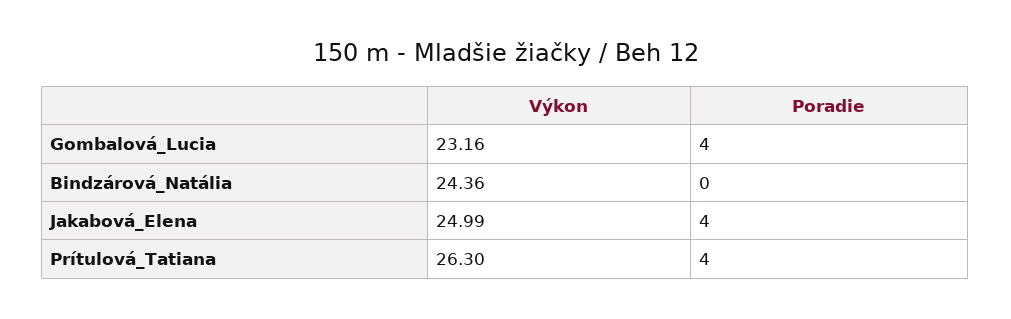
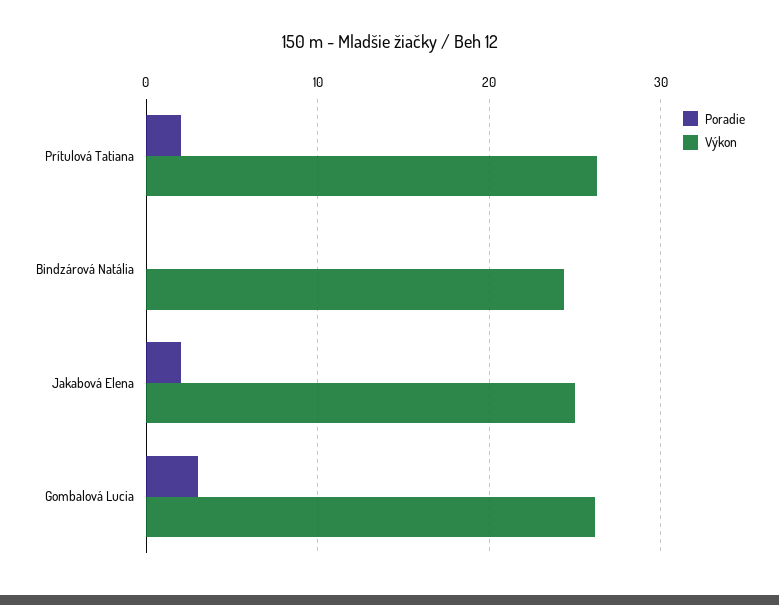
  {
    "Výkon": {
-     "Gombalová_Lucia": 23.16,
+     "Gombalová_Lucia": 26,
      "Bindzárová_Natália": 24.36,
      "Jakabová_Elena": 24.99,
      "Prítulová_Tatiana": 26.3
    },
    "Poradie": {
-     "Gombalová_Lucia": 4,
+     "Gombalová_Lucia": 3,
      "Bindzárová_Natália": 0,
-     "Jakabová_Elena": 4,
+     "Jakabová_Elena": 2,
-     "Prítulová_Tatiana": 4
+     "Prítulová_Tatiana": 2
    }
  }

